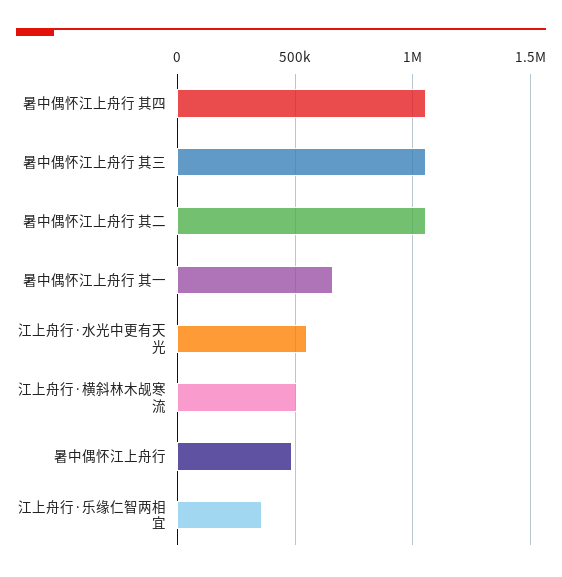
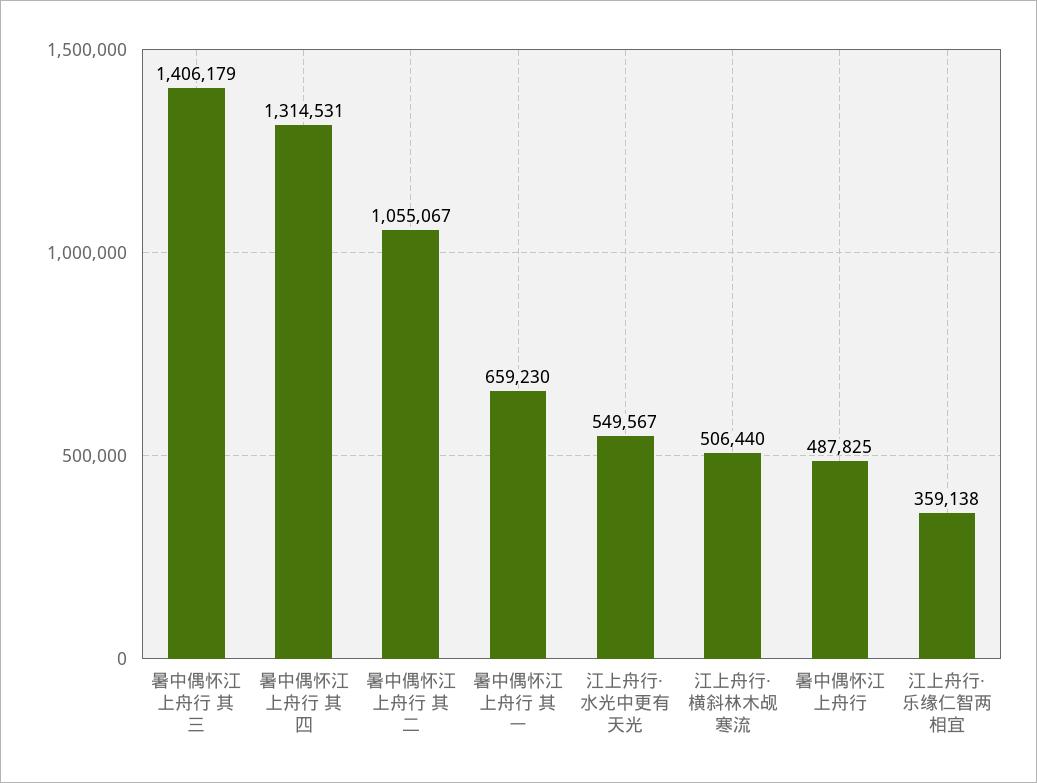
  {
-   "暑中偶怀江上舟行 其四": 1050000,
+   "暑中偶怀江上舟行 其四": 1314531,
-   "暑中偶怀江上舟行 其三": 1050000,
+   "暑中偶怀江上舟行 其三": 1406179,
    "暑中偶怀江上舟行 其二": 1055067,
    "暑中偶怀江上舟行 其一": 659230,
    "江上舟行·水光中更有天光": 549567,
    "江上舟行·横斜林木觇寒流": 506440,
    "暑中偶怀江上舟行": 487825,
    "江上舟行·乐缘仁智两相宜": 359138
  }

